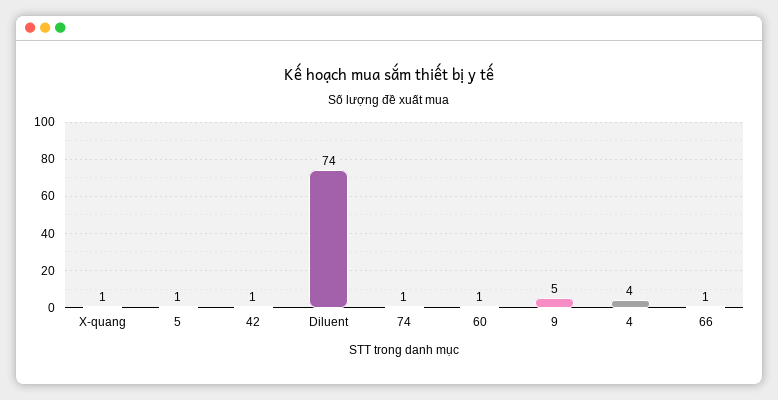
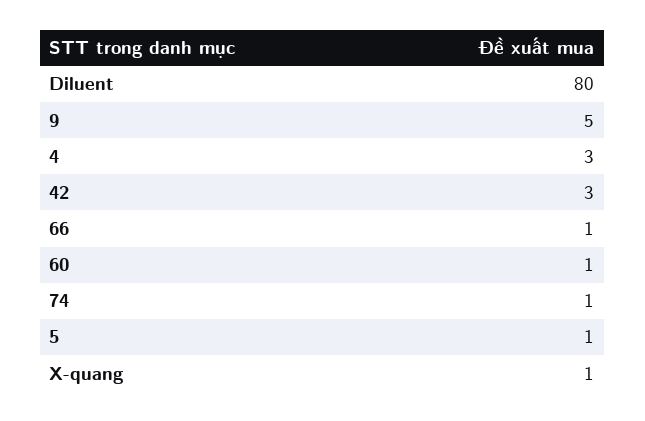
  {
    "X-quang": 1,
    "5": 1,
-   "42": 1,
+   "42": 3,
-   "Diluent": 74,
+   "Diluent": 80,
    "74": 1,
    "60": 1,
    "9": 5,
-   "4": 4,
+   "4": 3,
    "66": 1
  }

